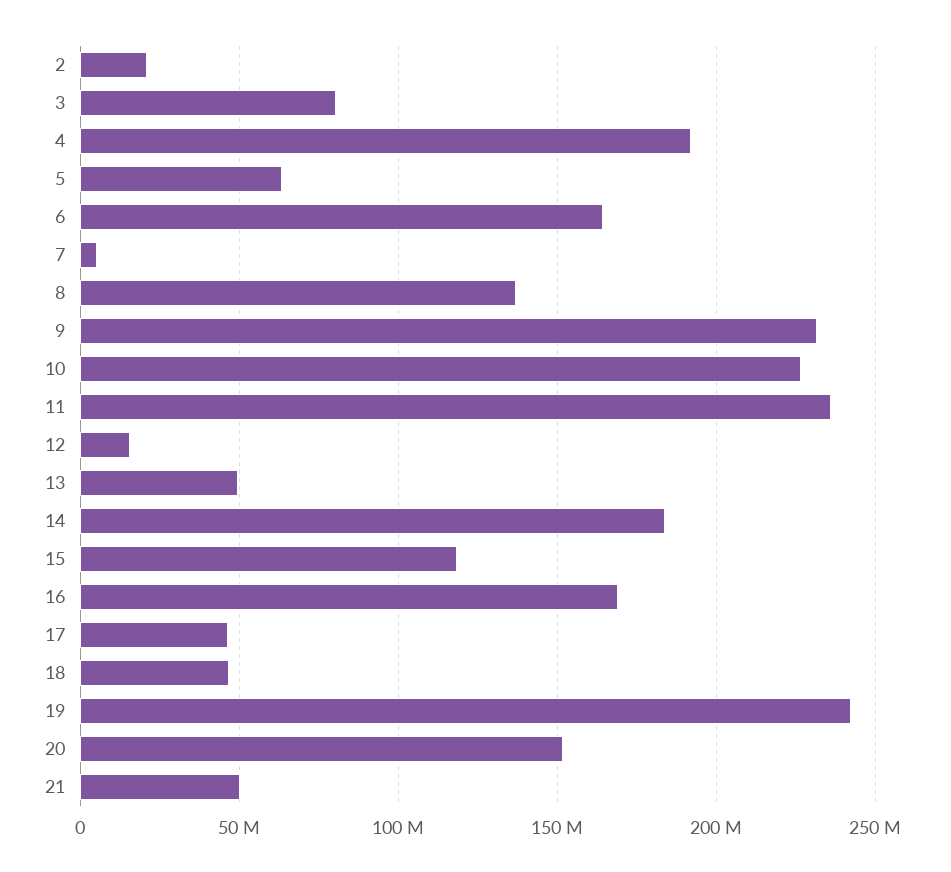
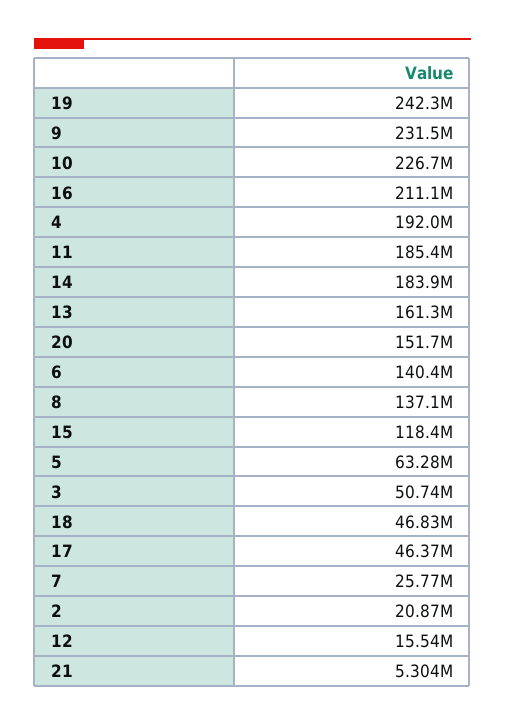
  {
    "2": 20870000,
-   "3": 80000000,
+   "3": 50740000,
    "4": 192000000,
    "5": 63280000,
-   "6": 165000000,
+   "6": 140400000,
-   "7": 5000000,
+   "7": 25770000,
    "8": 137100000,
    "9": 231500000,
    "10": 226700000,
-   "11": 235000000,
+   "11": 185400000,
    "12": 15540000,
-   "13": 50000000,
+   "13": 161300000,
    "14": 183900000,
    "15": 118400000,
-   "16": 170000000,
+   "16": 211100000,
    "17": 46370000,
    "18": 46830000,
    "19": 242300000,
    "20": 151700000,
-   "21": 50000000
+   "21": 5304000
  }

